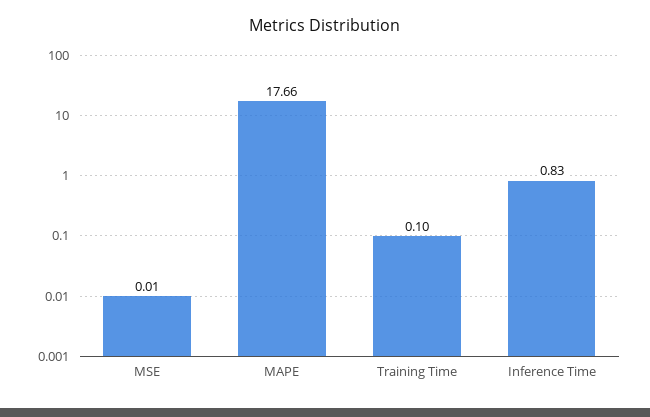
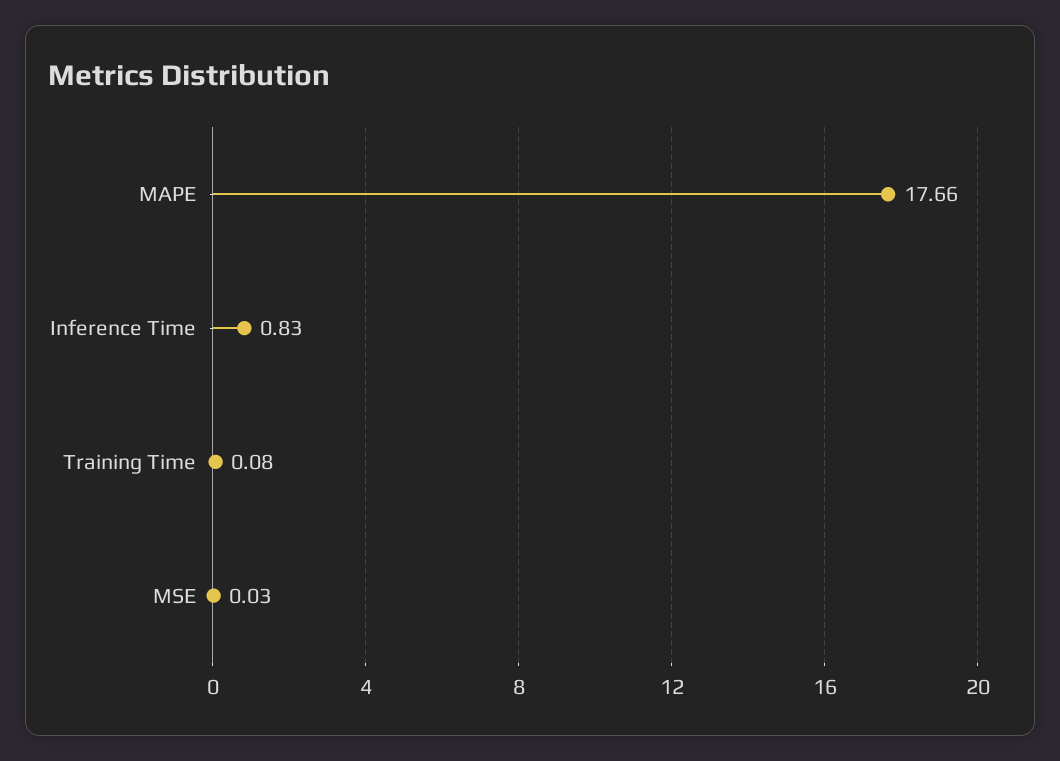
  {
-   "MSE": 0.01,
+   "MSE": 0.03,
    "MAPE": 17.66,
-   "Training Time": 0.1,
+   "Training Time": 0.08,
    "Inference Time": 0.83
  }

